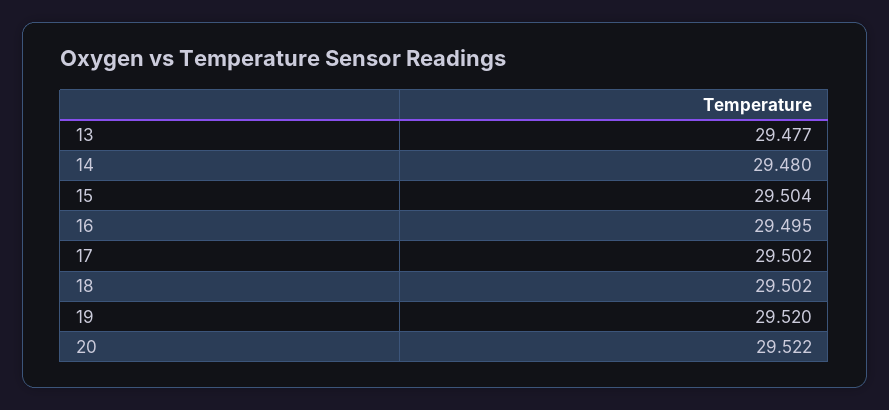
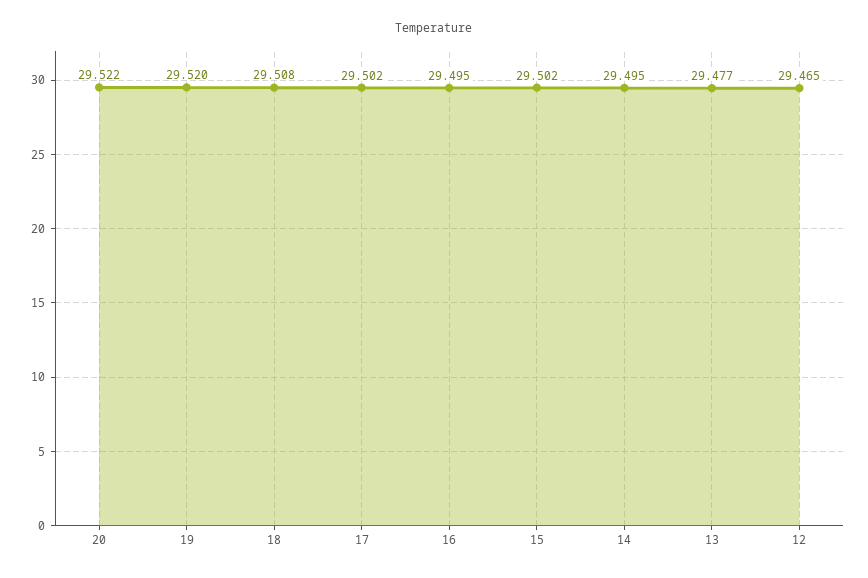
  {
    "13": 29.477,
-   "14": 29.48,
+   "14": 29.495,
-   "15": 29.504,
+   "15": 29.502,
    "16": 29.495,
    "17": 29.502,
-   "18": 29.502,
+   "18": 29.508,
    "19": 29.52,
-   "20": 29.522
+   "20": 29.522,
+   "12": 29.465
  }

